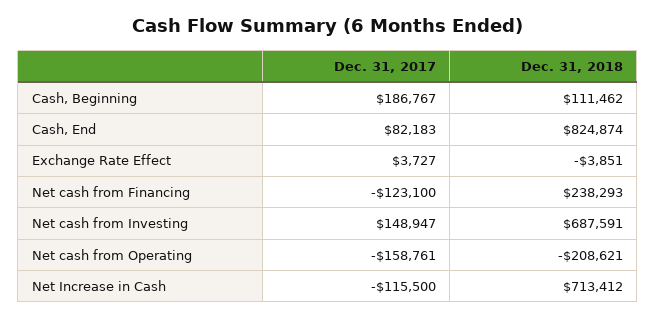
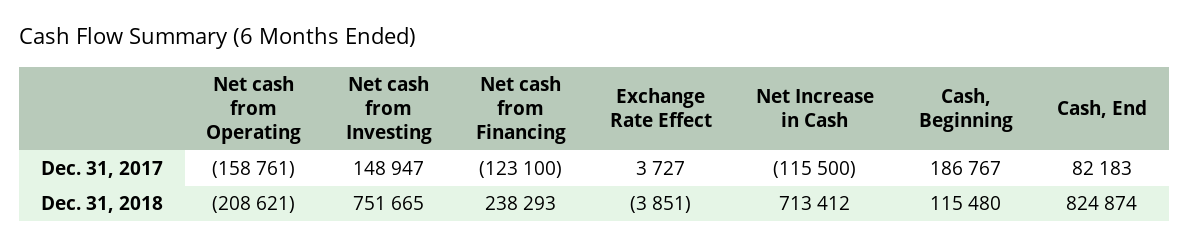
  {
    "Dec. 31, 2017": {
      "Cash, Beginning": 186767,
      "Cash, End": 82183,
      "Exchange Rate Effect": 3727,
      "Net cash from Financing": -123100,
      "Net cash from Investing": 148947,
      "Net cash from Operating": -158761,
      "Net Increase in Cash": -115500
    },
    "Dec. 31, 2018": {
-     "Cash, Beginning": 111462,
+     "Cash, Beginning": 115480,
      "Cash, End": 824874,
      "Exchange Rate Effect": -3851,
      "Net cash from Financing": 238293,
-     "Net cash from Investing": 687591,
+     "Net cash from Investing": 751665,
      "Net cash from Operating": -208621,
      "Net Increase in Cash": 713412
    }
  }

